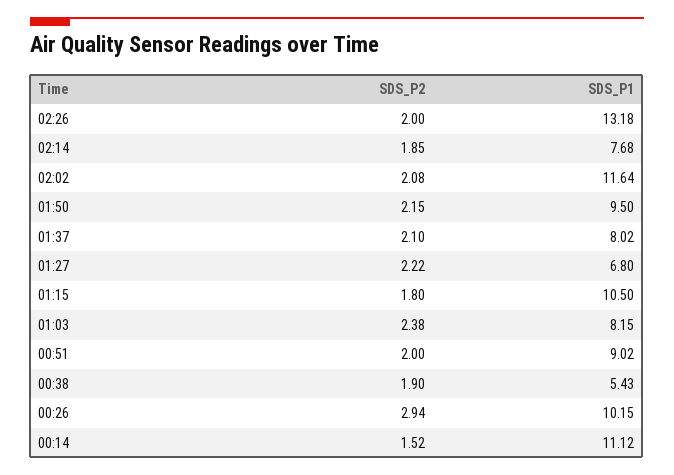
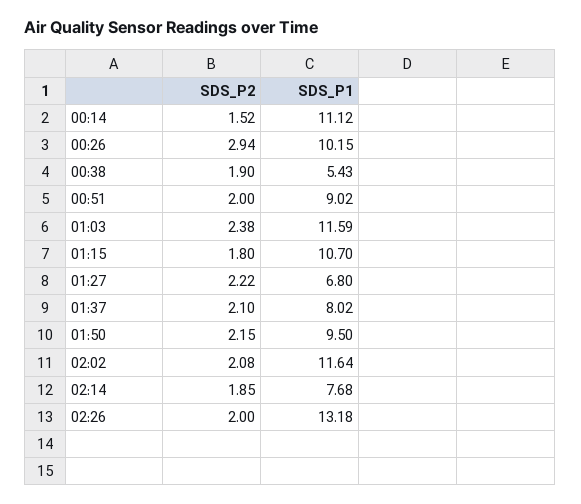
  {
    "SDS_P2": {
      "02:26": 2,
      "02:14": 1.85,
      "02:02": 2.08,
      "01:50": 2.15,
      "01:37": 2.1,
      "01:27": 2.22,
      "01:15": 1.8,
      "01:03": 2.38,
      "00:51": 2,
      "00:38": 1.9,
      "00:26": 2.94,
      "00:14": 1.52
    },
    "SDS_P1": {
      "02:26": 13.18,
      "02:14": 7.68,
      "02:02": 11.64,
      "01:50": 9.5,
      "01:37": 8.02,
      "01:27": 6.8,
-     "01:15": 10.5,
+     "01:15": 10.7,
-     "01:03": 8.15,
+     "01:03": 11.59,
      "00:51": 9.02,
      "00:38": 5.43,
      "00:26": 10.15,
      "00:14": 11.12
    }
  }

